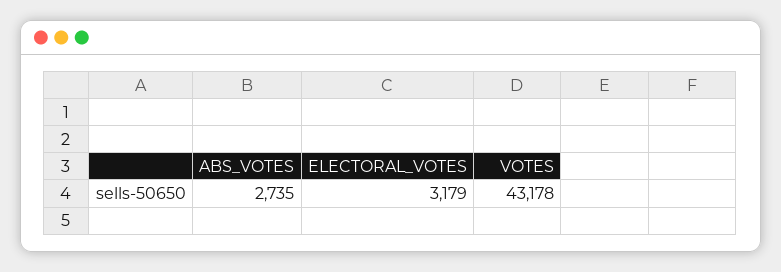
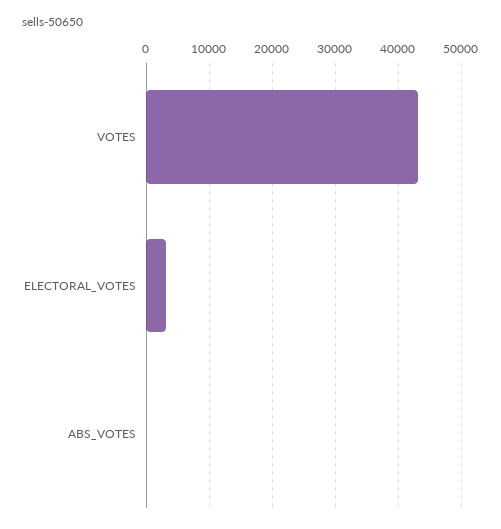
  {
-   "ABS_VOTES": 2735,
+   "ABS_VOTES": 0,
    "ELECTORAL_VOTES": 3179,
    "VOTES": 43178
  }

